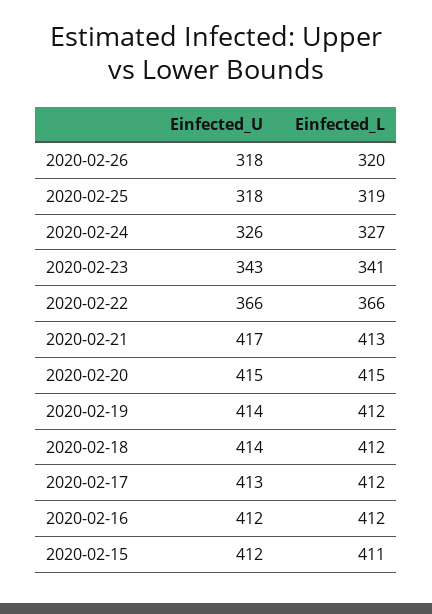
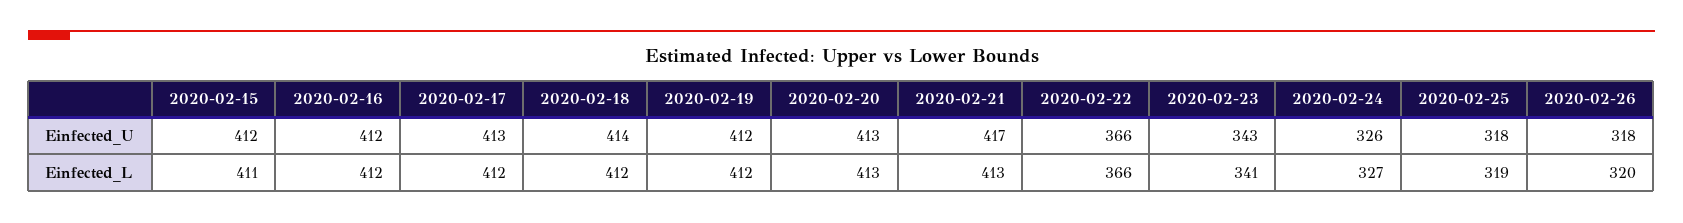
  {
    "Einfected_U": {
      "2020-02-26": 318,
      "2020-02-25": 318,
      "2020-02-24": 326,
      "2020-02-23": 343,
      "2020-02-22": 366,
      "2020-02-21": 417,
-     "2020-02-20": 415,
+     "2020-02-20": 413,
-     "2020-02-19": 414,
+     "2020-02-19": 412,
      "2020-02-18": 414,
      "2020-02-17": 413,
      "2020-02-16": 412,
      "2020-02-15": 412
    },
    "Einfected_L": {
      "2020-02-26": 320,
      "2020-02-25": 319,
      "2020-02-24": 327,
      "2020-02-23": 341,
      "2020-02-22": 366,
      "2020-02-21": 413,
-     "2020-02-20": 415,
+     "2020-02-20": 413,
      "2020-02-19": 412,
      "2020-02-18": 412,
      "2020-02-17": 412,
      "2020-02-16": 412,
      "2020-02-15": 411
    }
  }

